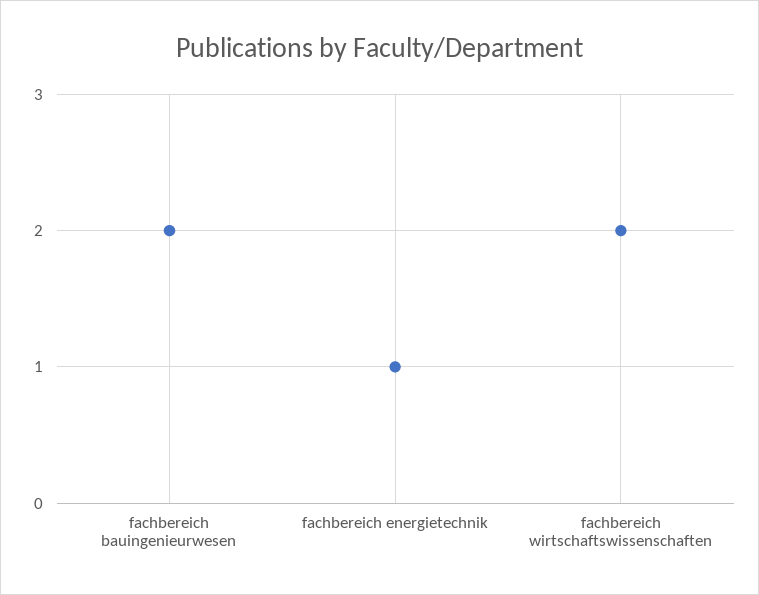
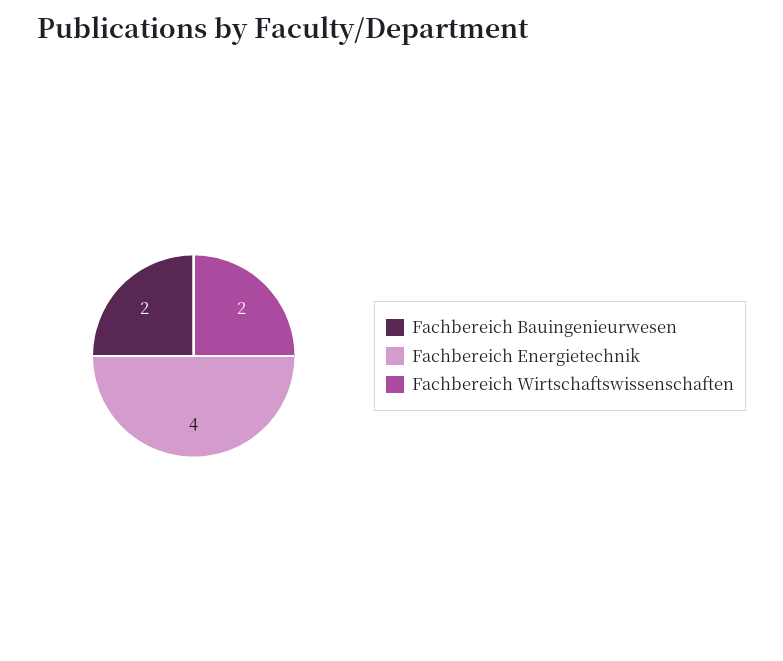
  {
    "fachbereich bauingenieurwesen": 2,
-   "fachbereich energietechnik": 1,
+   "fachbereich energietechnik": 4,
    "fachbereich wirtschaftswissenschaften": 2
  }

